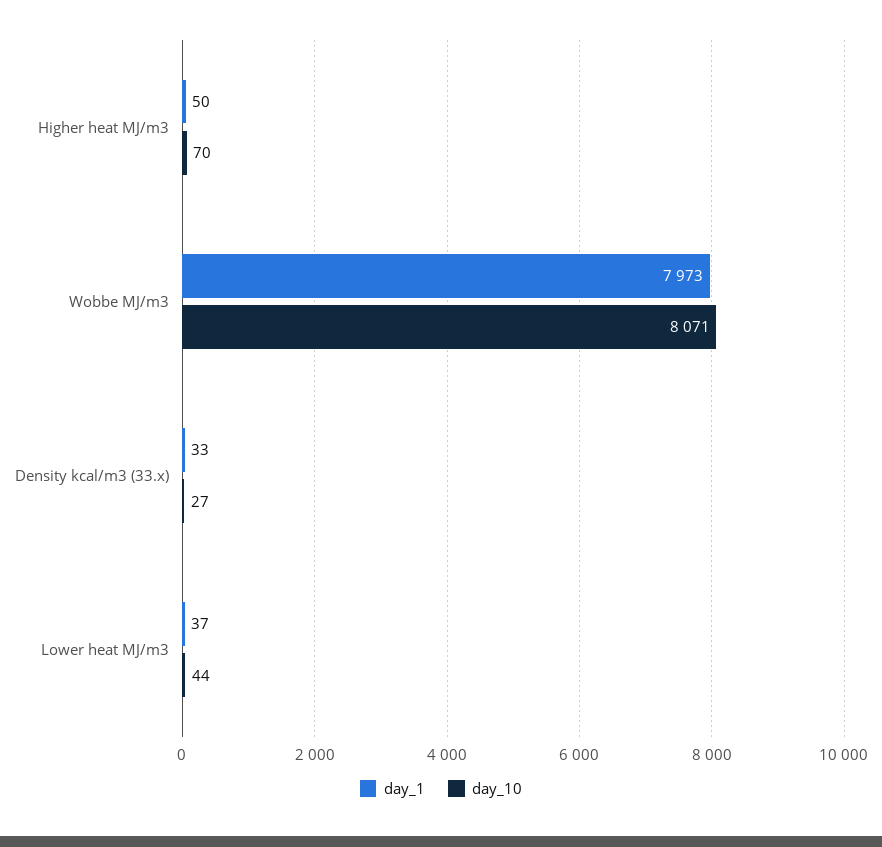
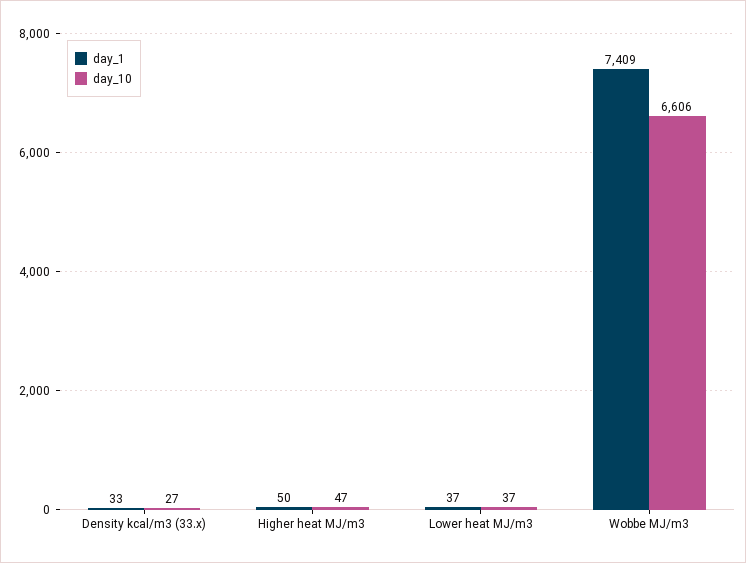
  {
    "day_1": {
      "Higher heat MJ/m3": 50,
-     "Wobbe MJ/m3": 7973,
+     "Wobbe MJ/m3": 7409,
      "Density kcal/m3 (33.x)": 33,
      "Lower heat MJ/m3": 37
    },
    "day_10": {
-     "Higher heat MJ/m3": 70,
+     "Higher heat MJ/m3": 47,
-     "Wobbe MJ/m3": 8071,
+     "Wobbe MJ/m3": 6606,
      "Density kcal/m3 (33.x)": 27,
-     "Lower heat MJ/m3": 44
+     "Lower heat MJ/m3": 37
    }
  }

